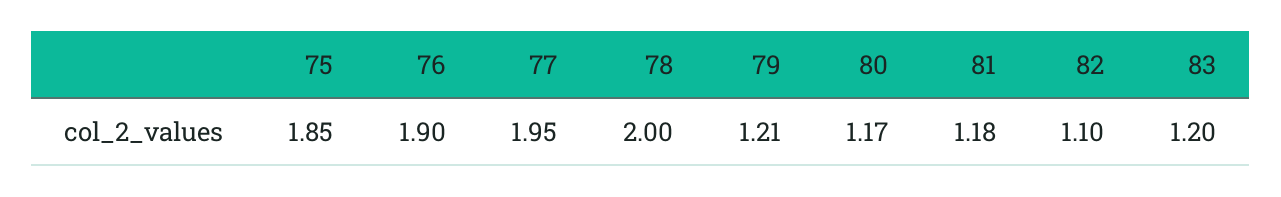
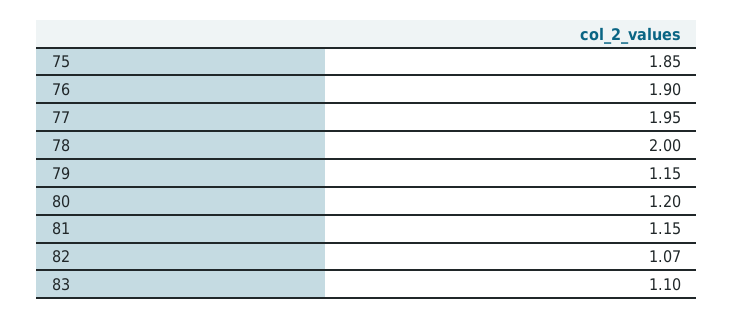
  {
    "75": 1.85,
    "76": 1.9,
    "77": 1.95,
    "78": 2,
-   "79": 1.21,
+   "79": 1.15,
-   "80": 1.17,
+   "80": 1.2,
-   "81": 1.18,
+   "81": 1.15,
-   "82": 1.1,
+   "82": 1.07,
-   "83": 1.2
+   "83": 1.1
  }

